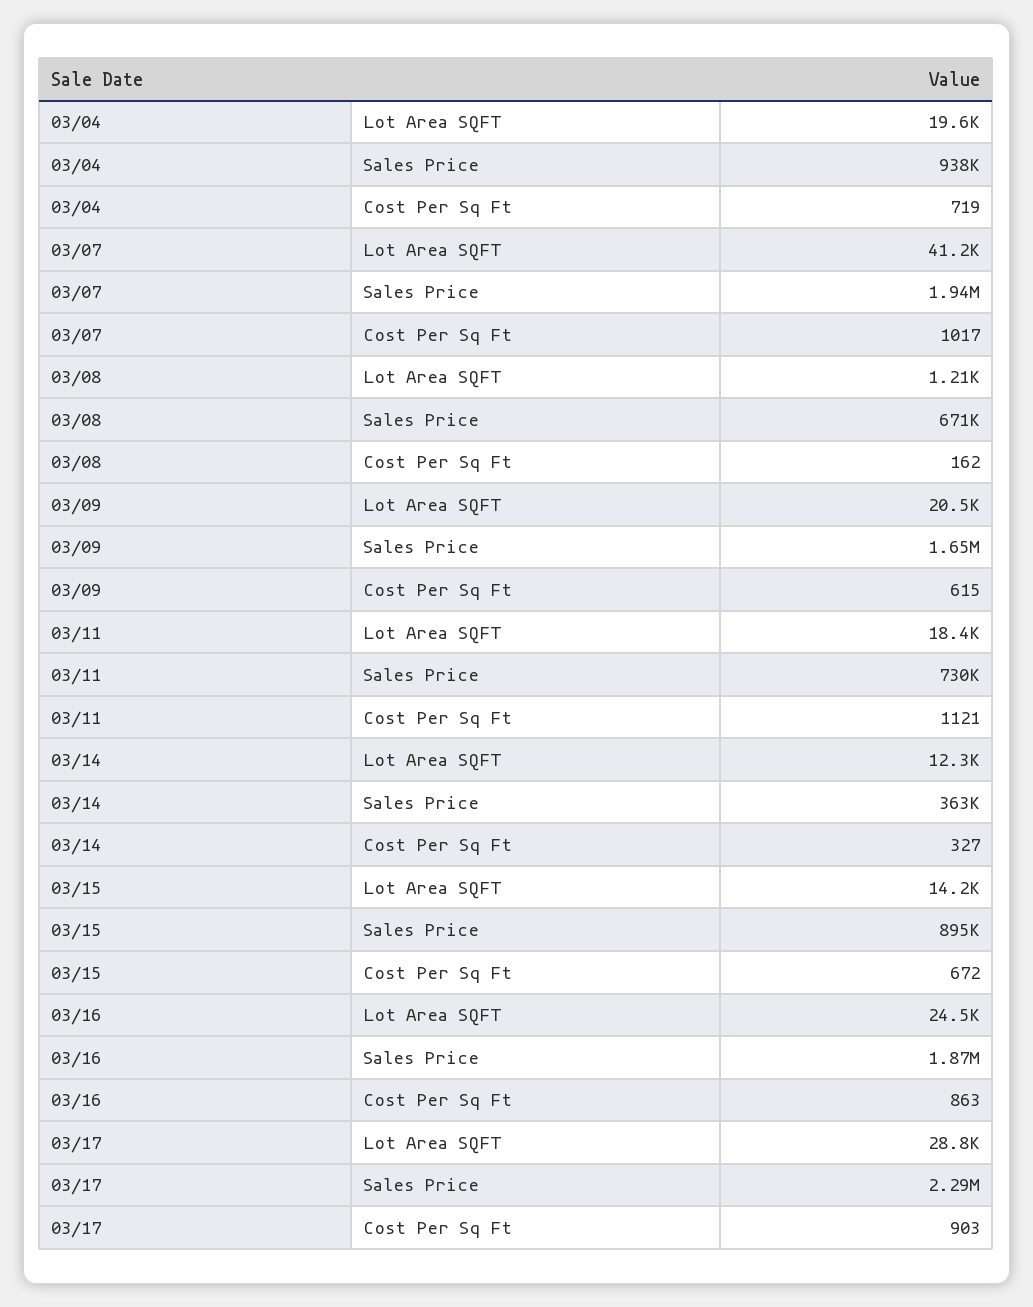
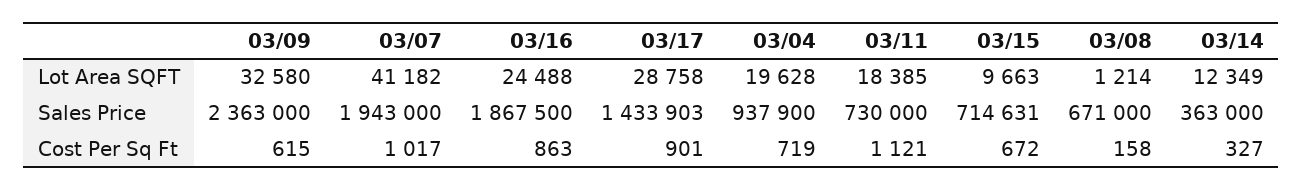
  {
    "03/04": {
      "Lot Area SQFT": 19628,
      "Sales Price": 937900,
      "Cost Per Sq Ft": 719
    },
    "03/07": {
      "Lot Area SQFT": 41182,
      "Sales Price": 1943000,
      "Cost Per Sq Ft": 1017
    },
    "03/08": {
      "Lot Area SQFT": 1214,
      "Sales Price": 671000,
-     "Cost Per Sq Ft": 162
+     "Cost Per Sq Ft": 158
    },
    "03/09": {
-     "Lot Area SQFT": 20500,
+     "Lot Area SQFT": 32580,
-     "Sales Price": 1650000,
+     "Sales Price": 2363000,
      "Cost Per Sq Ft": 615
    },
    "03/11": {
      "Lot Area SQFT": 18385,
      "Sales Price": 730000,
      "Cost Per Sq Ft": 1121
    },
    "03/14": {
      "Lot Area SQFT": 12349,
      "Sales Price": 363000,
      "Cost Per Sq Ft": 327
    },
    "03/15": {
-     "Lot Area SQFT": 14200,
+     "Lot Area SQFT": 9663,
-     "Sales Price": 895000,
+     "Sales Price": 714631,
      "Cost Per Sq Ft": 672
    },
    "03/16": {
      "Lot Area SQFT": 24488,
      "Sales Price": 1867500,
      "Cost Per Sq Ft": 863
    },
    "03/17": {
      "Lot Area SQFT": 28758,
-     "Sales Price": 2290000,
+     "Sales Price": 1433903,
-     "Cost Per Sq Ft": 903
+     "Cost Per Sq Ft": 901
    }
  }

